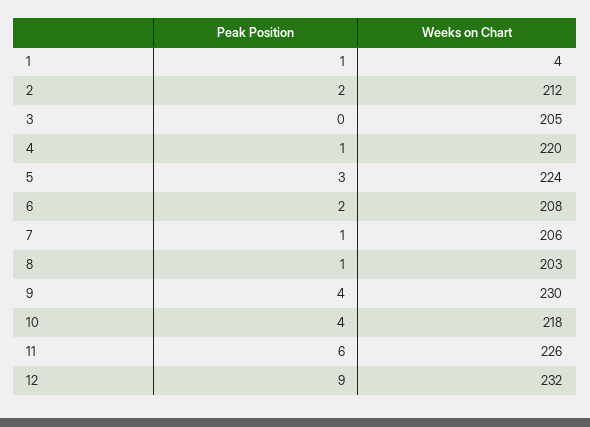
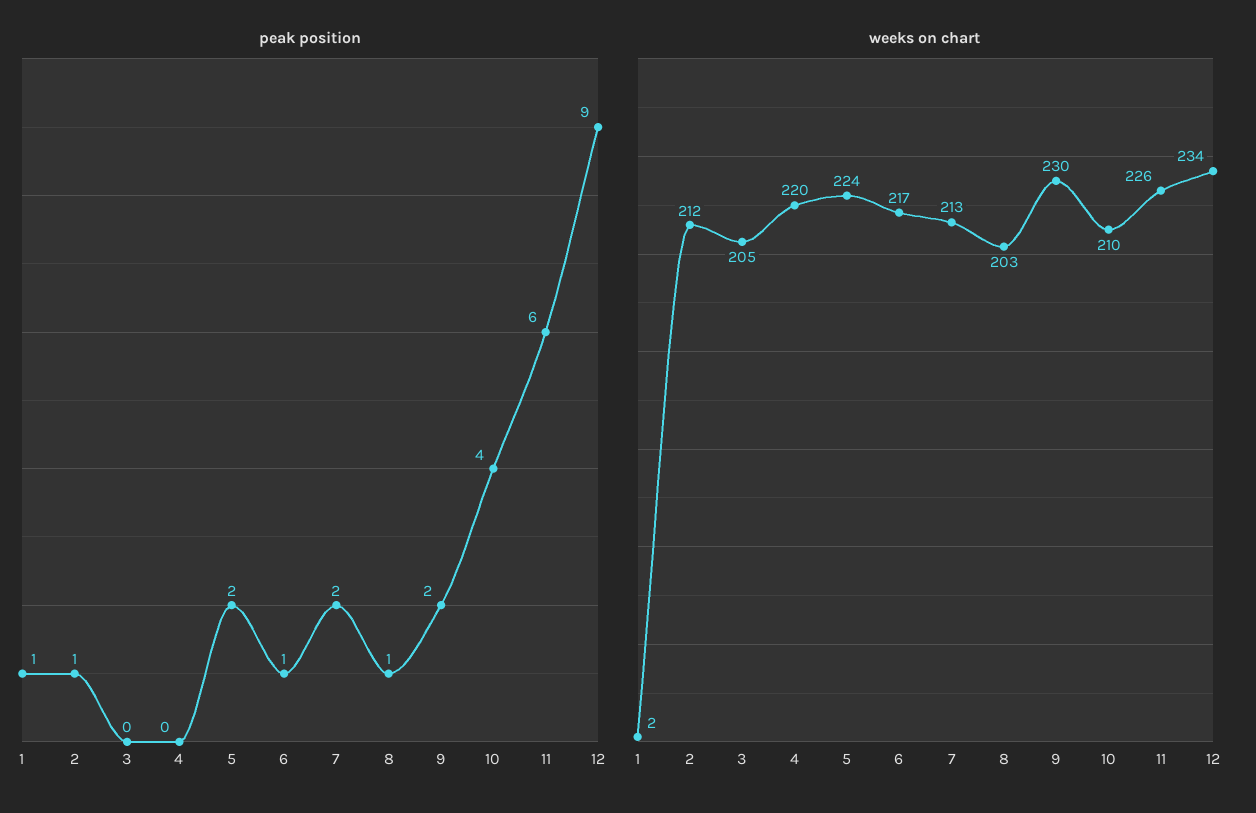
  {
    "Peak Position": {
      "1": 1,
-     "2": 2,
+     "2": 1,
      "3": 0,
-     "4": 1,
+     "4": 0,
-     "5": 3,
+     "5": 2,
-     "6": 2,
+     "6": 1,
-     "7": 1,
+     "7": 2,
      "8": 1,
-     "9": 4,
+     "9": 2,
      "10": 4,
      "11": 6,
      "12": 9
    },
    "Weeks on Chart": {
-     "1": 4,
+     "1": 2,
      "2": 212,
      "3": 205,
      "4": 220,
      "5": 224,
-     "6": 208,
+     "6": 217,
-     "7": 206,
+     "7": 213,
      "8": 203,
      "9": 230,
-     "10": 218,
+     "10": 210,
      "11": 226,
-     "12": 232
+     "12": 234
    }
  }

